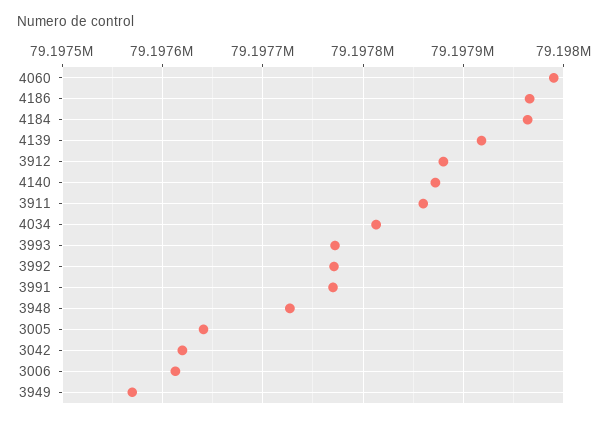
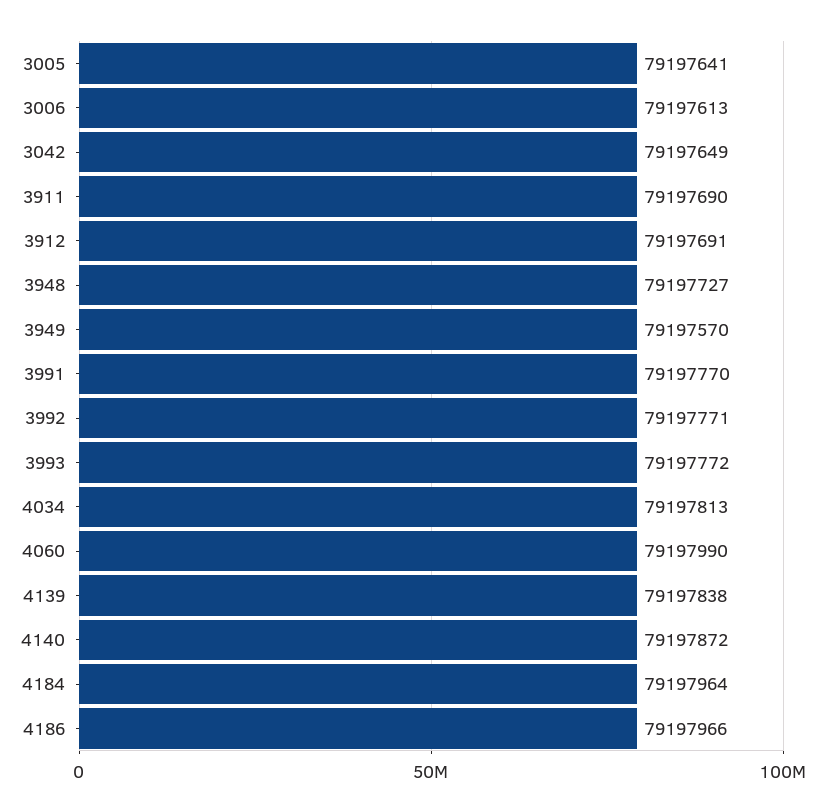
  {
    "4060": 79197990,
    "4186": 79197966,
    "4184": 79197964,
-   "4139": 79197920,
+   "4139": 79197838,
-   "3912": 79197880,
+   "3912": 79197691,
    "4140": 79197872,
-   "3911": 79197860,
+   "3911": 79197690,
    "4034": 79197813,
    "3993": 79197772,
    "3992": 79197771,
    "3991": 79197770,
    "3948": 79197727,
    "3005": 79197641,
-   "3042": 79197620,
+   "3042": 79197649,
    "3006": 79197613,
    "3949": 79197570
  }

